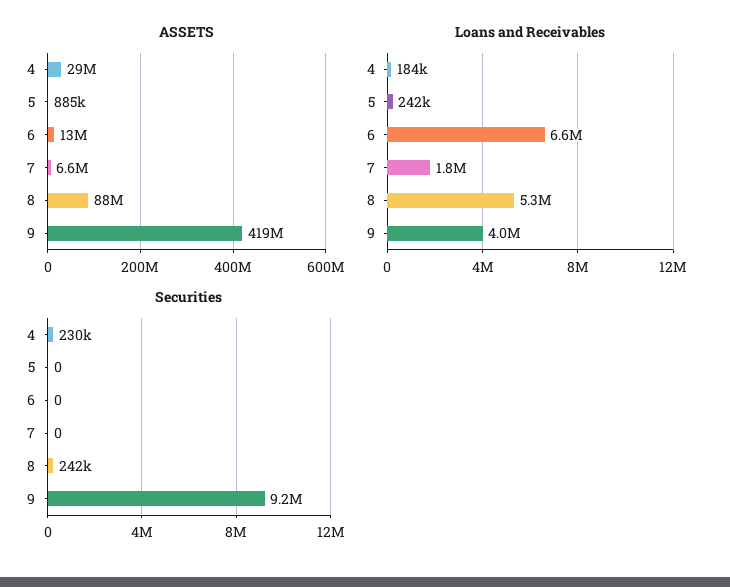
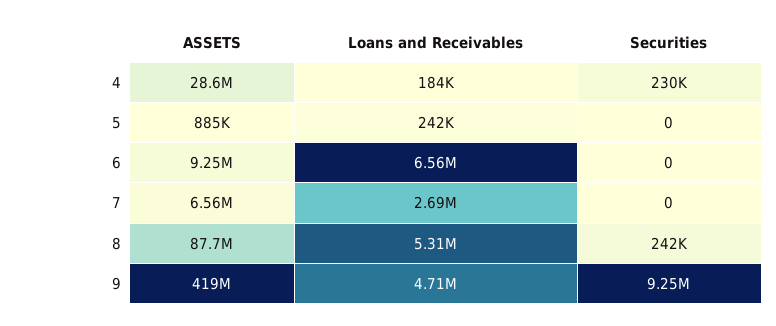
  {
    "ASSETS": {
      "4": 28600000,
      "5": 885000,
-     "6": 13000000,
+     "6": 9250000,
      "7": 6560000,
      "8": 87700000,
      "9": 419000000
    },
    "Loans and Receivables": {
      "4": 184000,
      "5": 242000,
      "6": 6560000,
-     "7": 1800000,
+     "7": 2690000,
      "8": 5310000,
-     "9": 4000000
+     "9": 4710000
    },
    "Securities": {
      "4": 230000,
      "5": 0,
      "6": 0,
      "7": 0,
      "8": 242000,
      "9": 9250000
    }
  }

